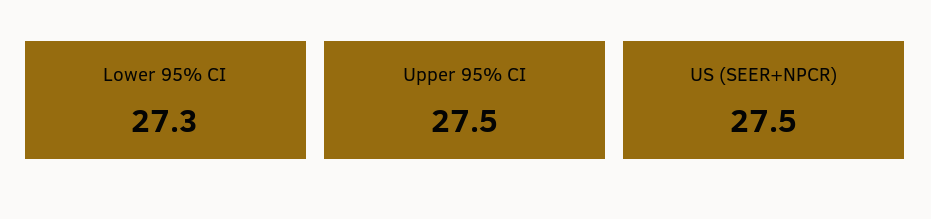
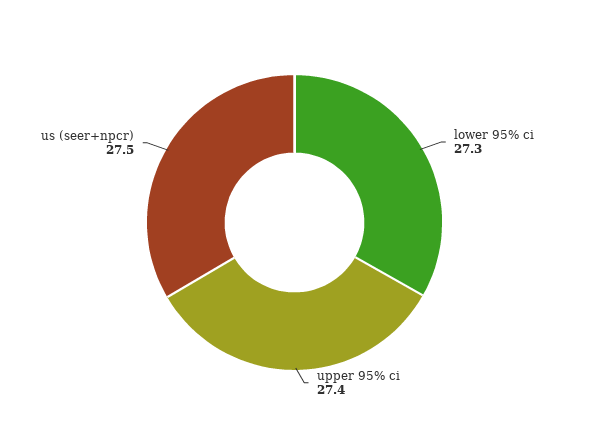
  {
    "Lower 95% CI": 27.3,
-   "Upper 95% CI": 27.5,
+   "Upper 95% CI": 27.4,
    "US (SEER+NPCR)": 27.5
  }

